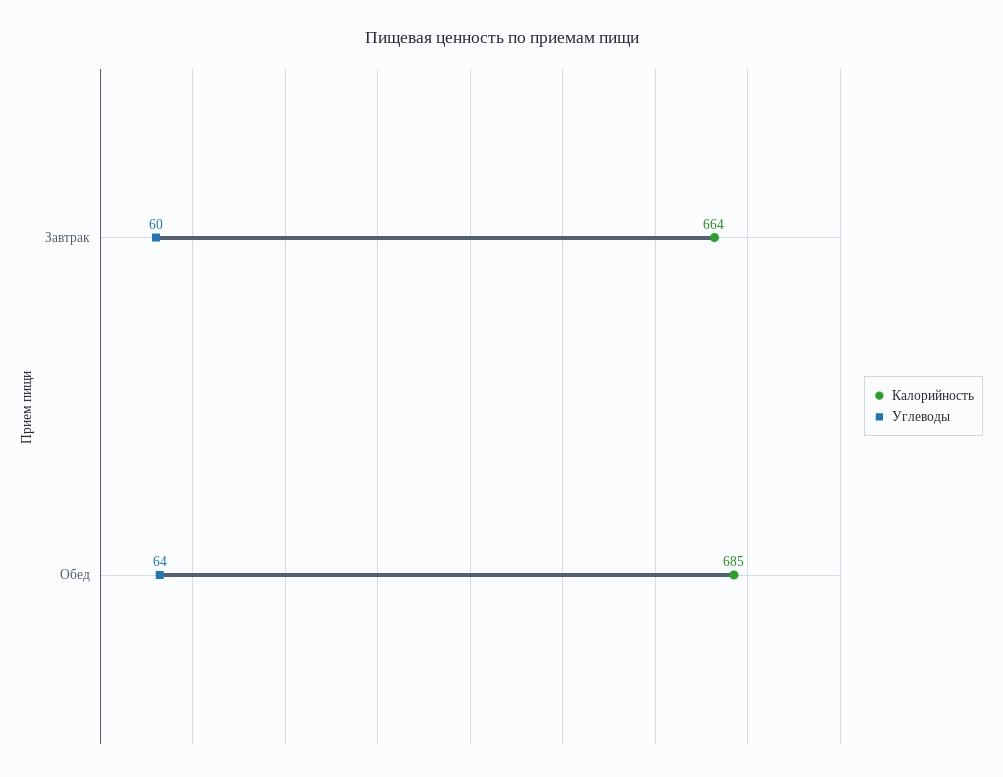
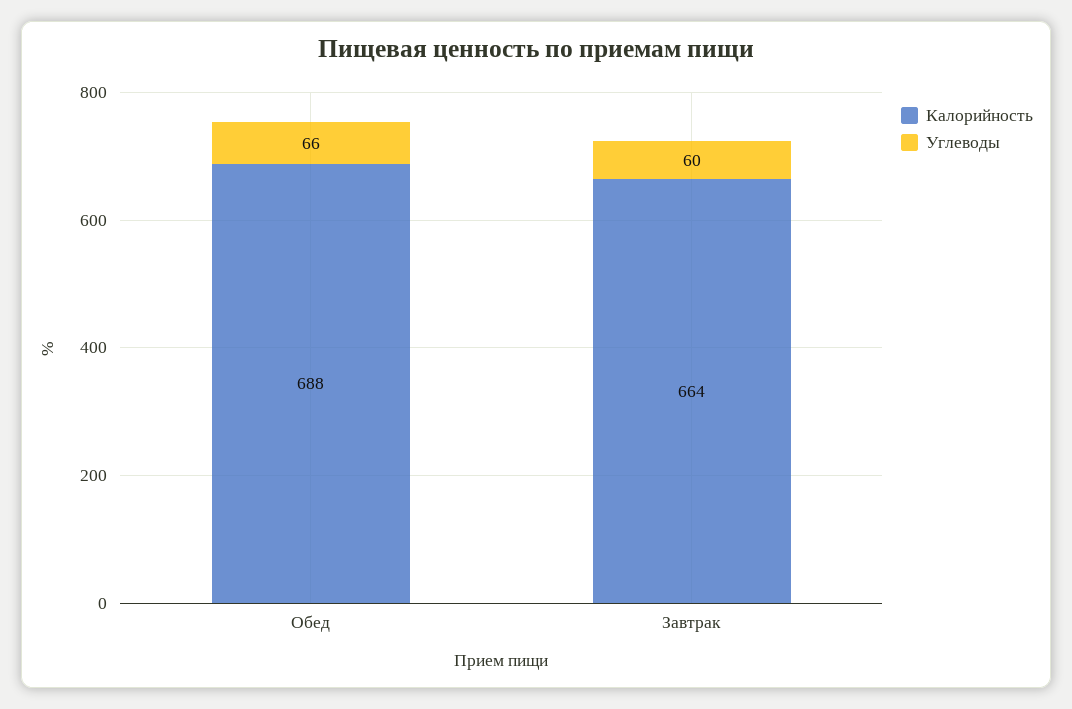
  {
    "Калорийность": {
      "Завтрак": 664,
-     "Обед": 685
+     "Обед": 688
    },
    "Углеводы": {
      "Завтрак": 60,
-     "Обед": 64
+     "Обед": 66
    }
  }

